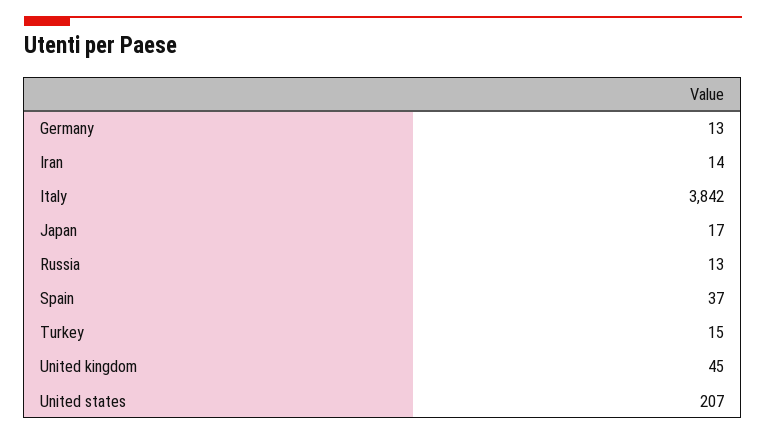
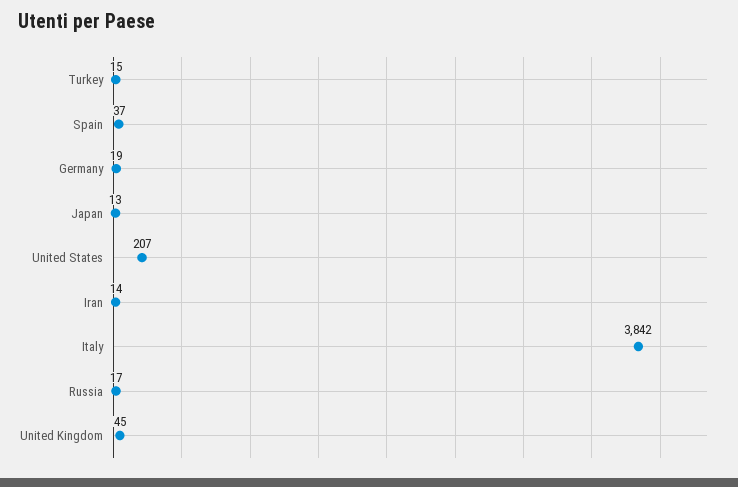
  {
-   "Germany": 13,
+   "Germany": 19,
    "Iran": 14,
    "Italy": 3842,
-   "Japan": 17,
+   "Japan": 13,
-   "Russia": 13,
+   "Russia": 17,
    "Spain": 37,
    "Turkey": 15,
    "United kingdom": 45,
    "United states": 207
  }

